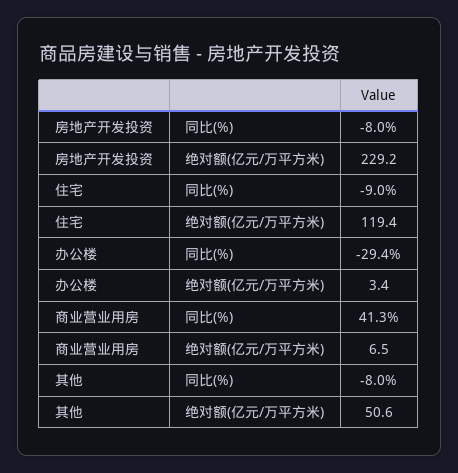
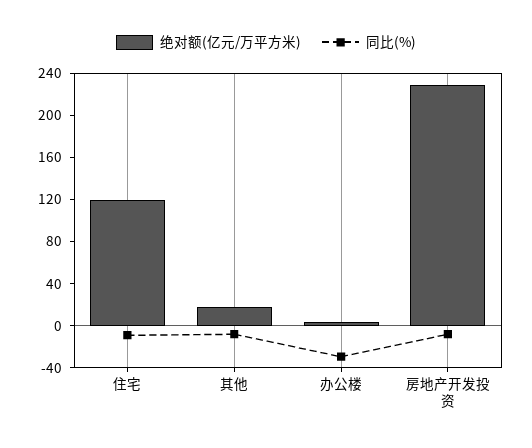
  {
    "同比(%)": {
      "房地产开发投资": -8,
      "住宅": -9,
      "办公楼": -29.4,
-     "商业营业用房": 41.3,
      "其他": -8
    },
    "绝对额(亿元/万平方米)": {
      "房地产开发投资": 229.2,
      "住宅": 119.4,
      "办公楼": 3.4,
-     "商业营业用房": 6.5,
-     "其他": 50.6
+     "其他": 20
    }
  }

